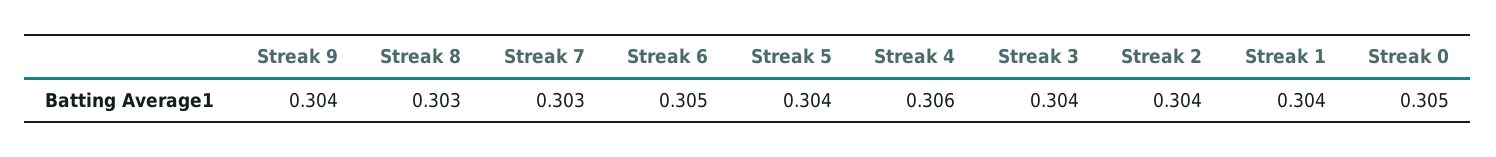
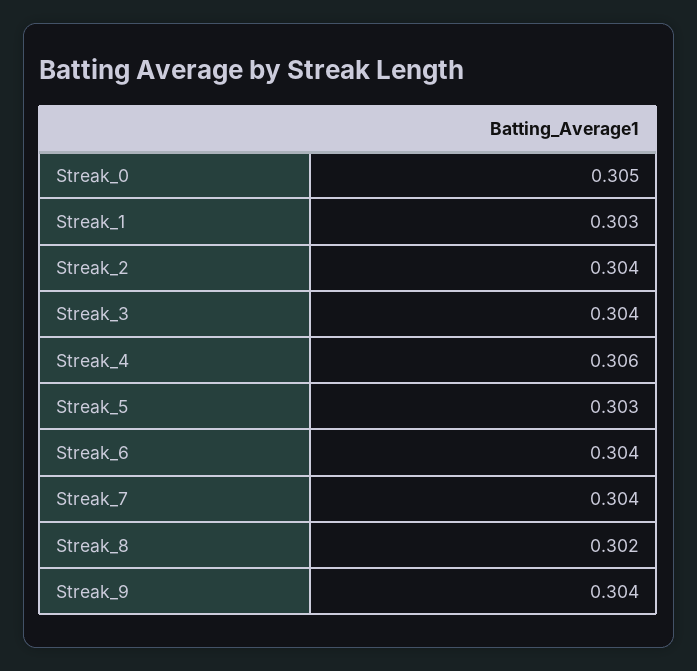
  {
    "Streak 9": 0.304,
-   "Streak 8": 0.303,
+   "Streak 8": 0.302,
-   "Streak 7": 0.303,
+   "Streak 7": 0.304,
-   "Streak 6": 0.305,
+   "Streak 6": 0.304,
-   "Streak 5": 0.304,
+   "Streak 5": 0.303,
    "Streak 4": 0.306,
    "Streak 3": 0.304,
    "Streak 2": 0.304,
-   "Streak 1": 0.304,
+   "Streak 1": 0.303,
    "Streak 0": 0.305
  }

